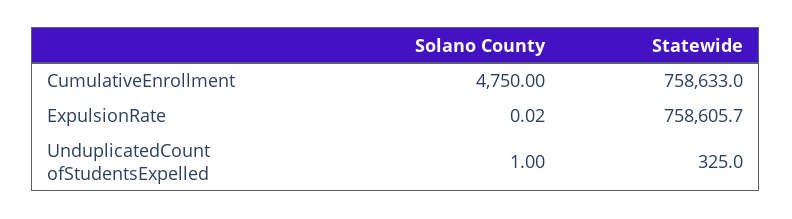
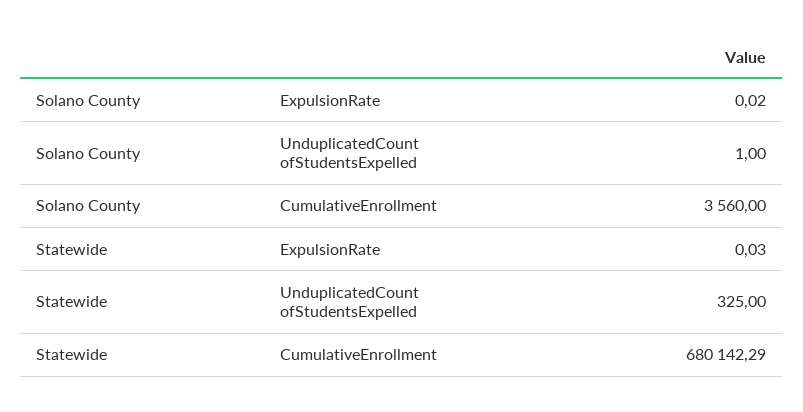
  {
    "Solano County": {
-     "CumulativeEnrollment": 4750,
+     "CumulativeEnrollment": 3560,
      "ExpulsionRate": 0.02,
      "UnduplicatedCount ofStudentsExpelled": 1
    },
    "Statewide": {
-     "CumulativeEnrollment": 758633,
+     "CumulativeEnrollment": 680142.29,
-     "ExpulsionRate": 758605.7,
+     "ExpulsionRate": 0.03,
      "UnduplicatedCount ofStudentsExpelled": 325
    }
  }

